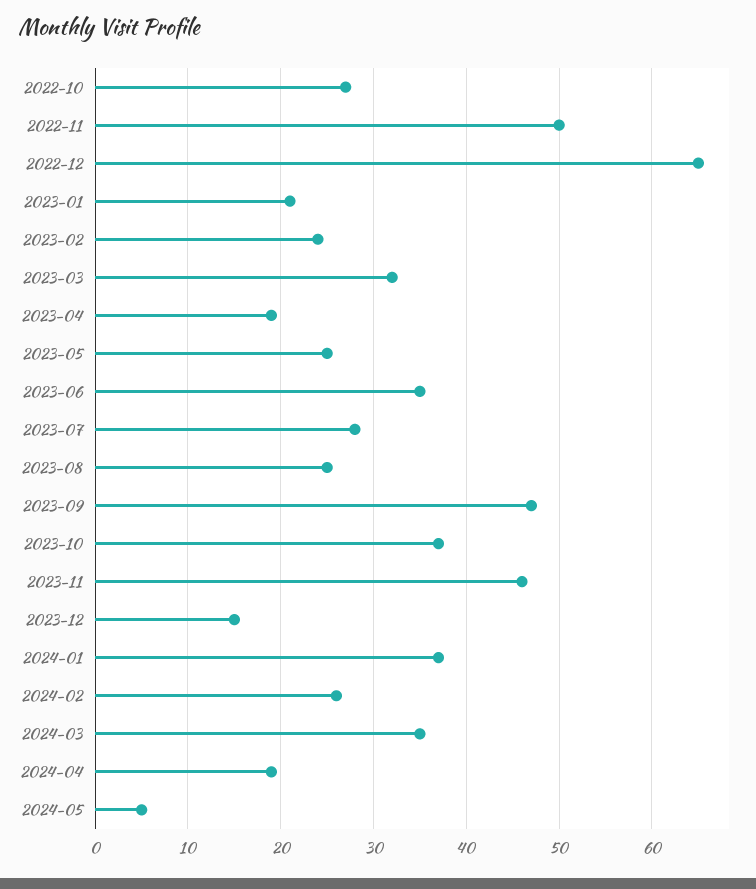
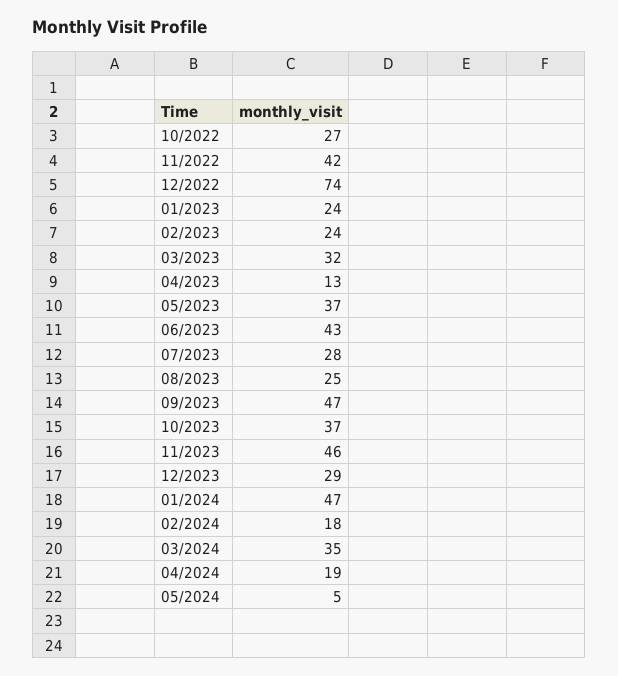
  {
    "2022-10": 27,
-   "2022-11": 50,
+   "2022-11": 42,
-   "2022-12": 65,
+   "2022-12": 74,
-   "2023-01": 21,
+   "2023-01": 24,
    "2023-02": 24,
    "2023-03": 32,
-   "2023-04": 19,
+   "2023-04": 13,
-   "2023-05": 25,
+   "2023-05": 37,
-   "2023-06": 35,
+   "2023-06": 43,
    "2023-07": 28,
    "2023-08": 25,
    "2023-09": 47,
    "2023-10": 37,
    "2023-11": 46,
-   "2023-12": 15,
+   "2023-12": 29,
-   "2024-01": 37,
+   "2024-01": 47,
-   "2024-02": 26,
+   "2024-02": 18,
    "2024-03": 35,
    "2024-04": 19,
    "2024-05": 5
  }

